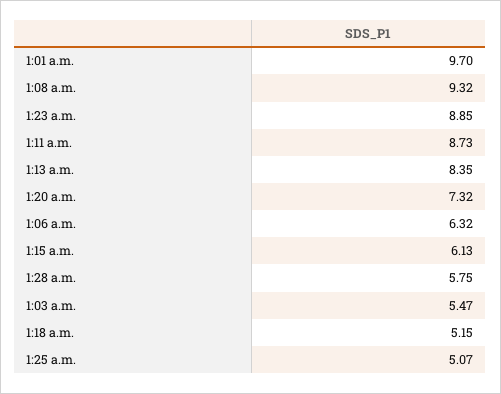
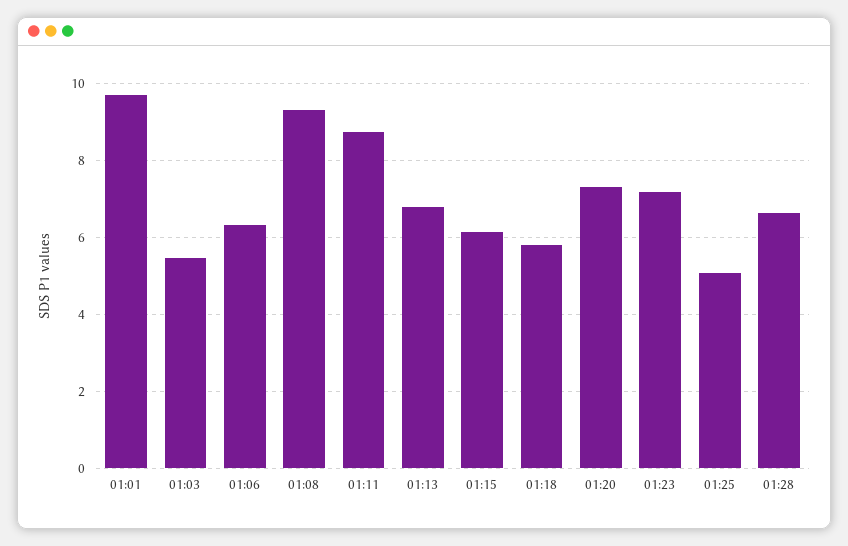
  {
    "1:01 a.m.": 9.7,
    "1:08 a.m.": 9.32,
-   "1:23 a.m.": 8.85,
+   "1:23 a.m.": 7.2,
    "1:11 a.m.": 8.73,
-   "1:13 a.m.": 8.35,
+   "1:13 a.m.": 6.8,
    "1:20 a.m.": 7.32,
    "1:06 a.m.": 6.32,
    "1:15 a.m.": 6.13,
-   "1:28 a.m.": 5.75,
+   "1:28 a.m.": 6.6,
    "1:03 a.m.": 5.47,
-   "1:18 a.m.": 5.15,
+   "1:18 a.m.": 5.8,
    "1:25 a.m.": 5.07
  }

